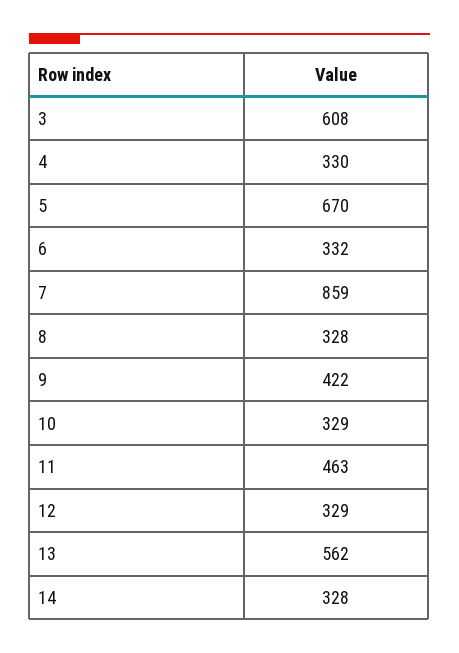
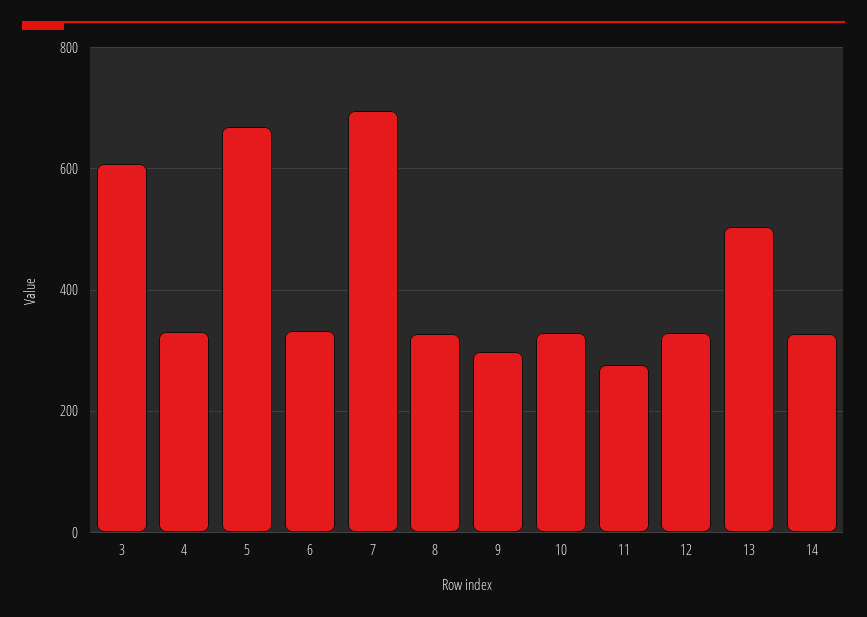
  {
    "3": 608,
    "4": 330,
    "5": 670,
    "6": 332,
-   "7": 859,
+   "7": 700,
    "8": 328,
-   "9": 422,
+   "9": 300,
    "10": 329,
-   "11": 463,
+   "11": 280,
    "12": 329,
-   "13": 562,
+   "13": 500,
    "14": 328
  }

